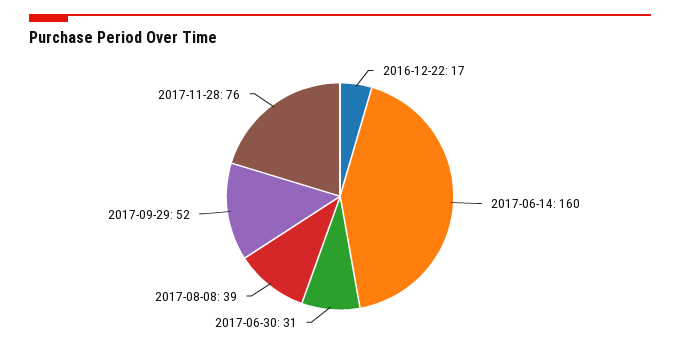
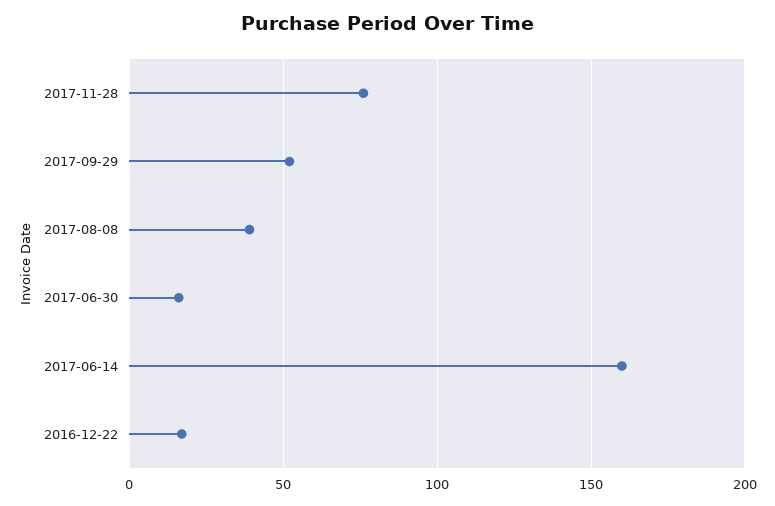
  {
    "2016-12-22": 17,
    "2017-06-14": 160,
-   "2017-06-30": 31,
+   "2017-06-30": 15,
    "2017-08-08": 39,
    "2017-09-29": 52,
    "2017-11-28": 76
  }

